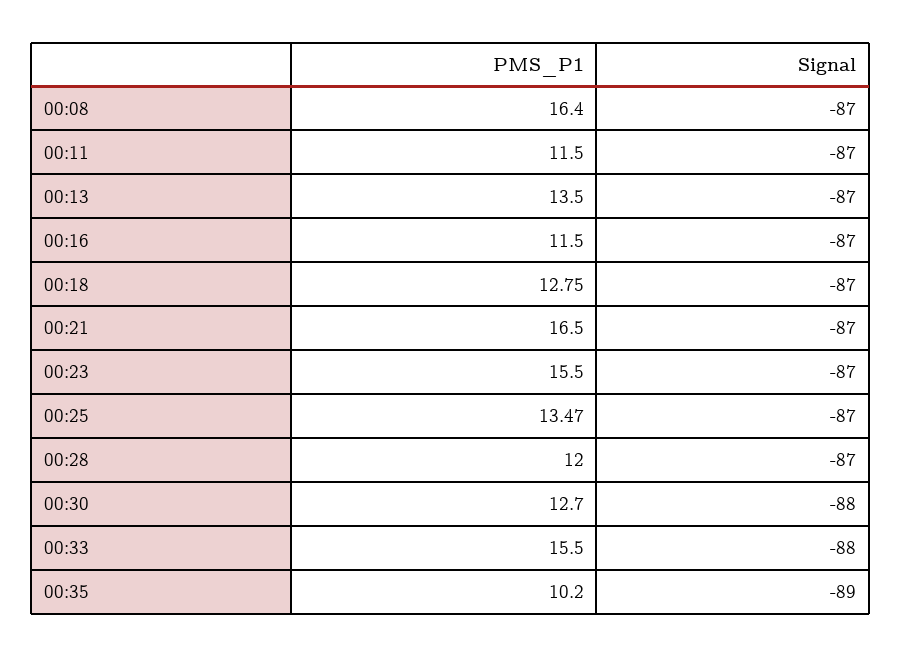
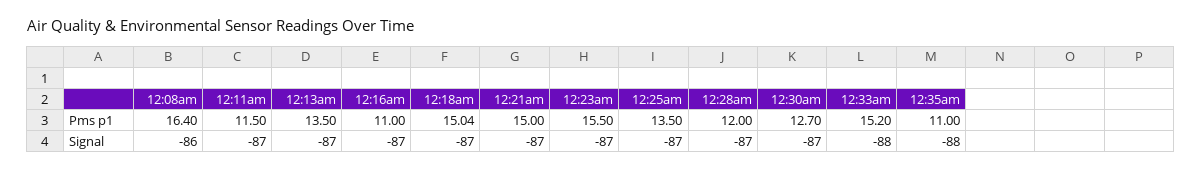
  {
    "PMS_P1": {
      "00:08": 16.4,
      "00:11": 11.5,
      "00:13": 13.5,
-     "00:16": 11.5,
+     "00:16": 11,
-     "00:18": 12.75,
+     "00:18": 15.04,
-     "00:21": 16.5,
+     "00:21": 15,
      "00:23": 15.5,
-     "00:25": 13.47,
+     "00:25": 13.5,
      "00:28": 12,
      "00:30": 12.7,
-     "00:33": 15.5,
+     "00:33": 15.2,
-     "00:35": 10.2
+     "00:35": 11
    },
    "Signal": {
-     "00:08": -87,
+     "00:08": -86,
      "00:11": -87,
      "00:13": -87,
      "00:16": -87,
      "00:18": -87,
      "00:21": -87,
      "00:23": -87,
      "00:25": -87,
      "00:28": -87,
-     "00:30": -88,
+     "00:30": -87,
      "00:33": -88,
-     "00:35": -89
+     "00:35": -88
    }
  }

